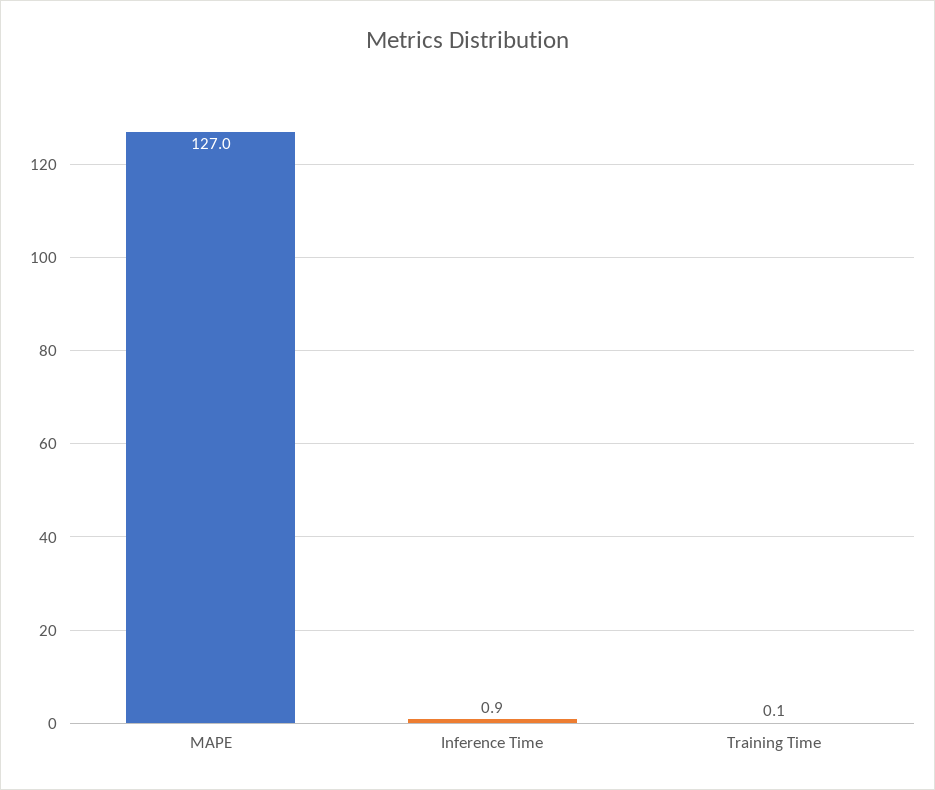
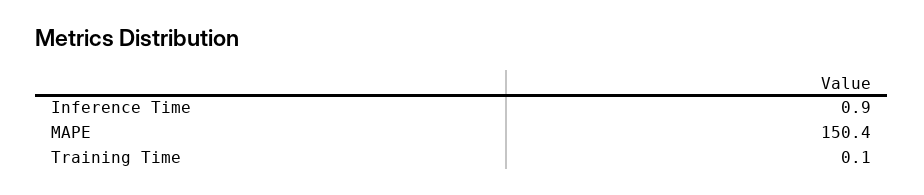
  {
-   "MAPE": 127,
+   "MAPE": 150.4,
    "Inference Time": 0.9,
    "Training Time": 0.1
  }

